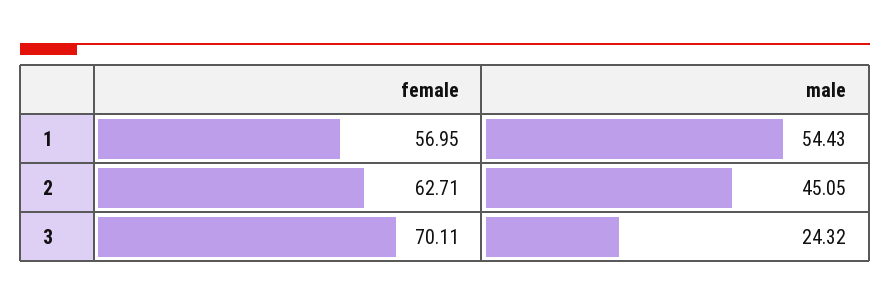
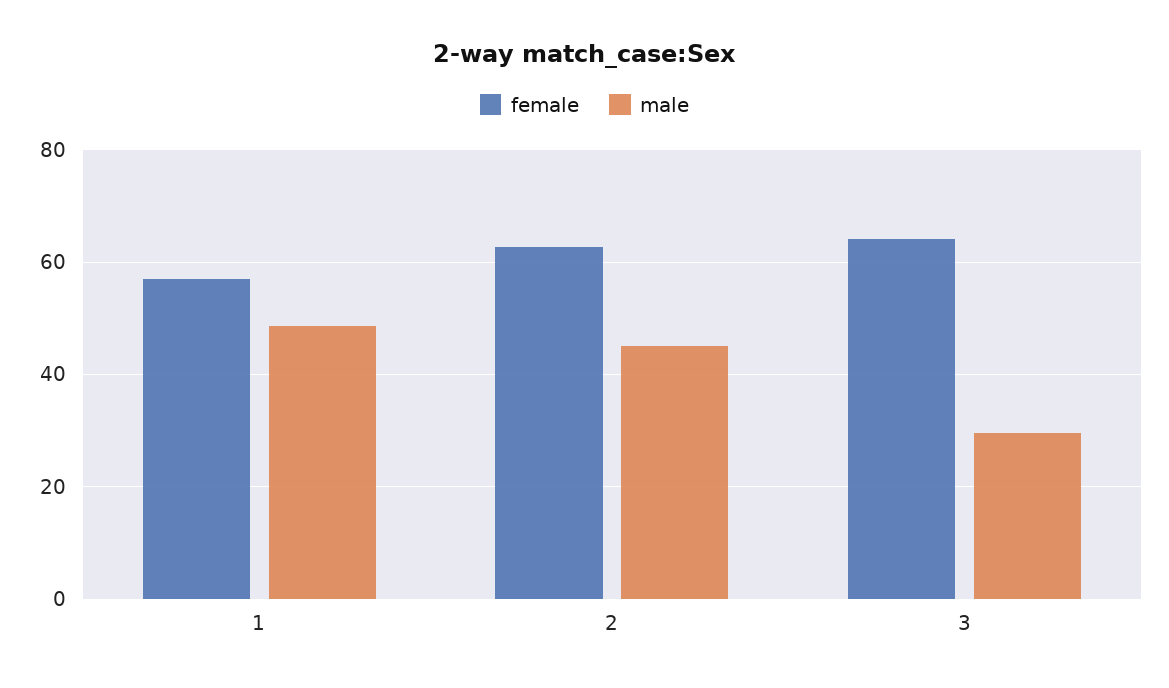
  {
    "female": {
      "1": 56.95,
      "2": 62.71,
-     "3": 70.11
+     "3": 64
    },
    "male": {
-     "1": 54.43,
+     "1": 48,
      "2": 45.05,
-     "3": 24.32
+     "3": 30
    }
  }

